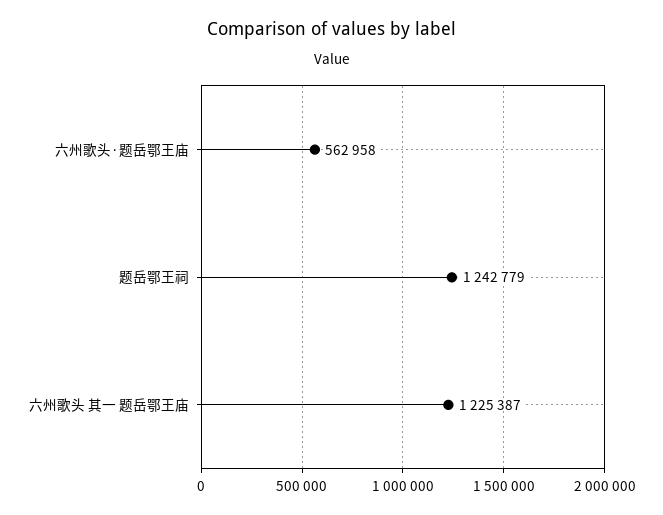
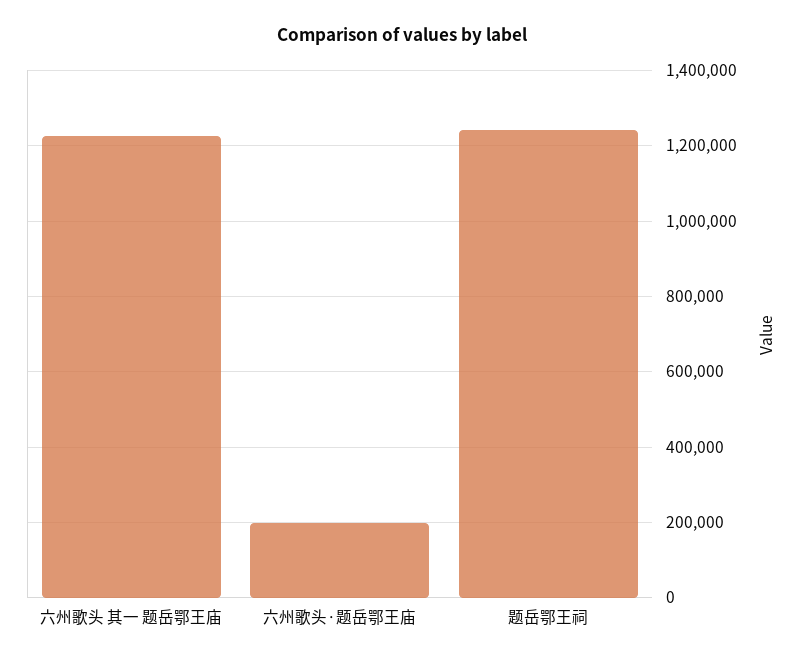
  {
-   "六州歌头·题岳鄂王庙": 562958,
+   "六州歌头·题岳鄂王庙": 200000,
    "题岳鄂王祠": 1242779,
    "六州歌头 其一 题岳鄂王庙": 1225387
  }

